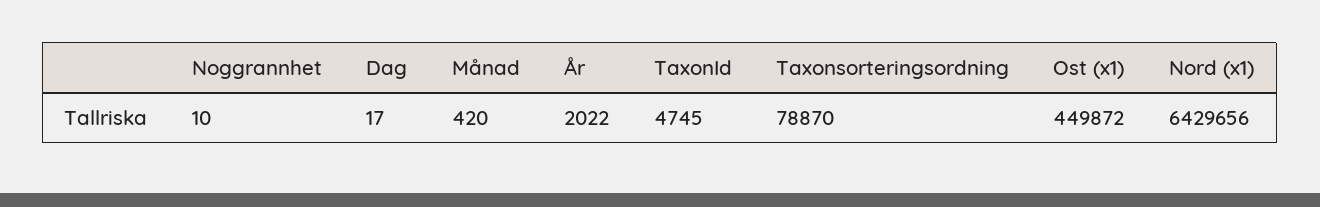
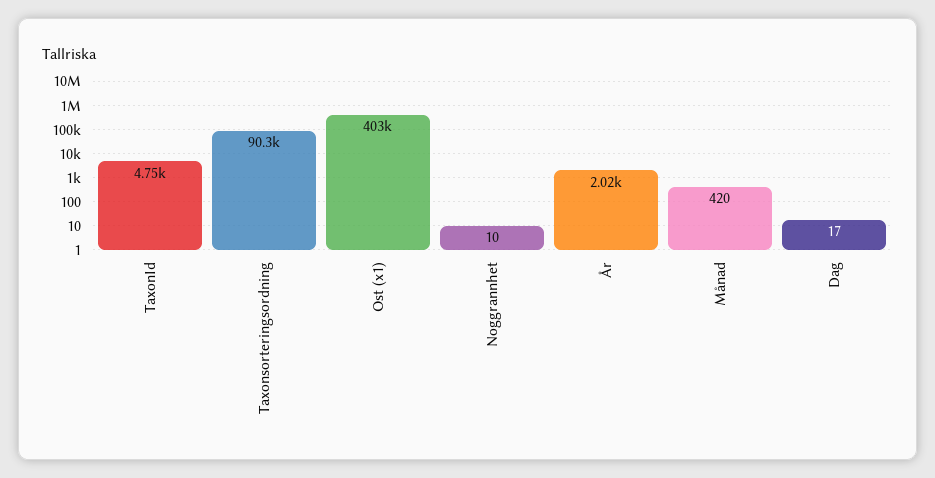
  {
    "Noggrannhet": 10,
    "Dag": 17,
    "Månad": 420,
    "År": 2022,
    "TaxonId": 4745,
-   "Taxonsorteringsordning": 78870,
+   "Taxonsorteringsordning": 90300,
-   "Ost (x1)": 449872,
+   "Ost (x1)": 403000
-   "Nord (x1)": 6429656
  }

